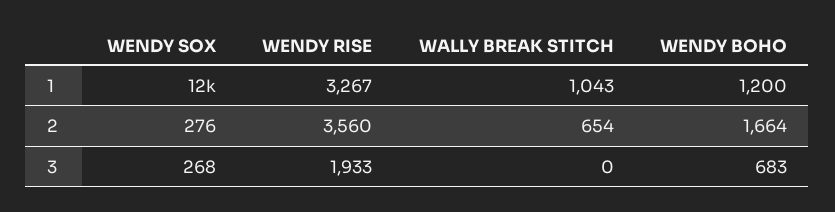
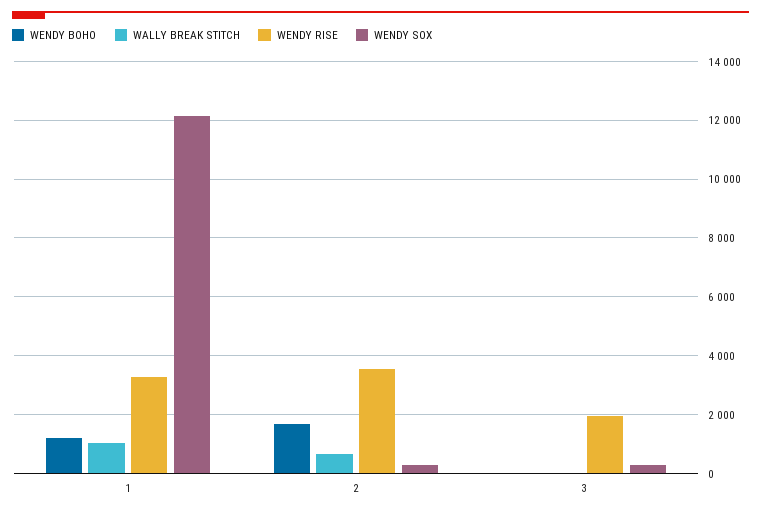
  {
    "WENDY SOX": {
      "1": 12000,
      "2": 276,
      "3": 268
    },
    "WENDY RISE": {
      "1": 3267,
      "2": 3560,
      "3": 1933
    },
    "WALLY BREAK STITCH": {
      "1": 1043,
      "2": 654,
      "3": 0
    },
    "WENDY BOHO": {
      "1": 1200,
      "2": 1664,
-     "3": 683
+     "3": 0
    }
  }

